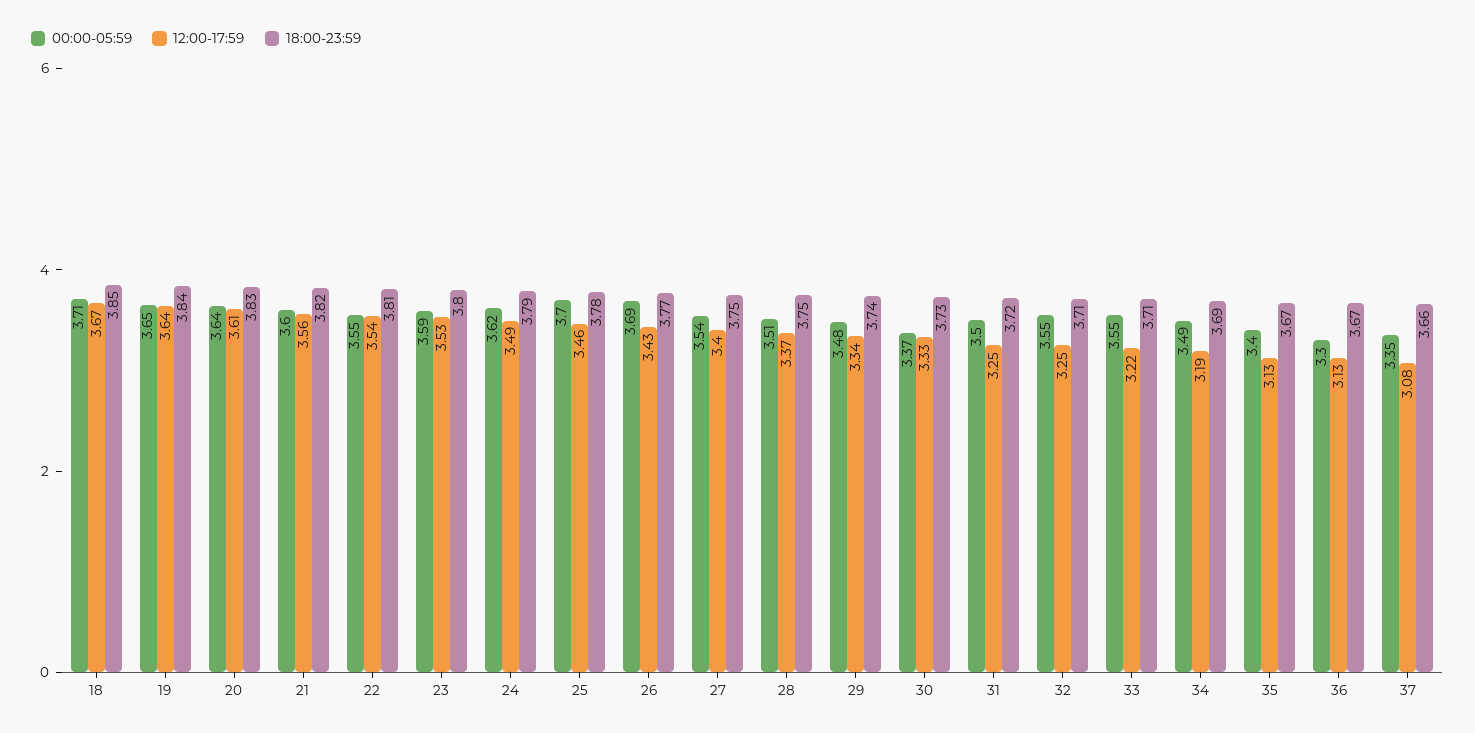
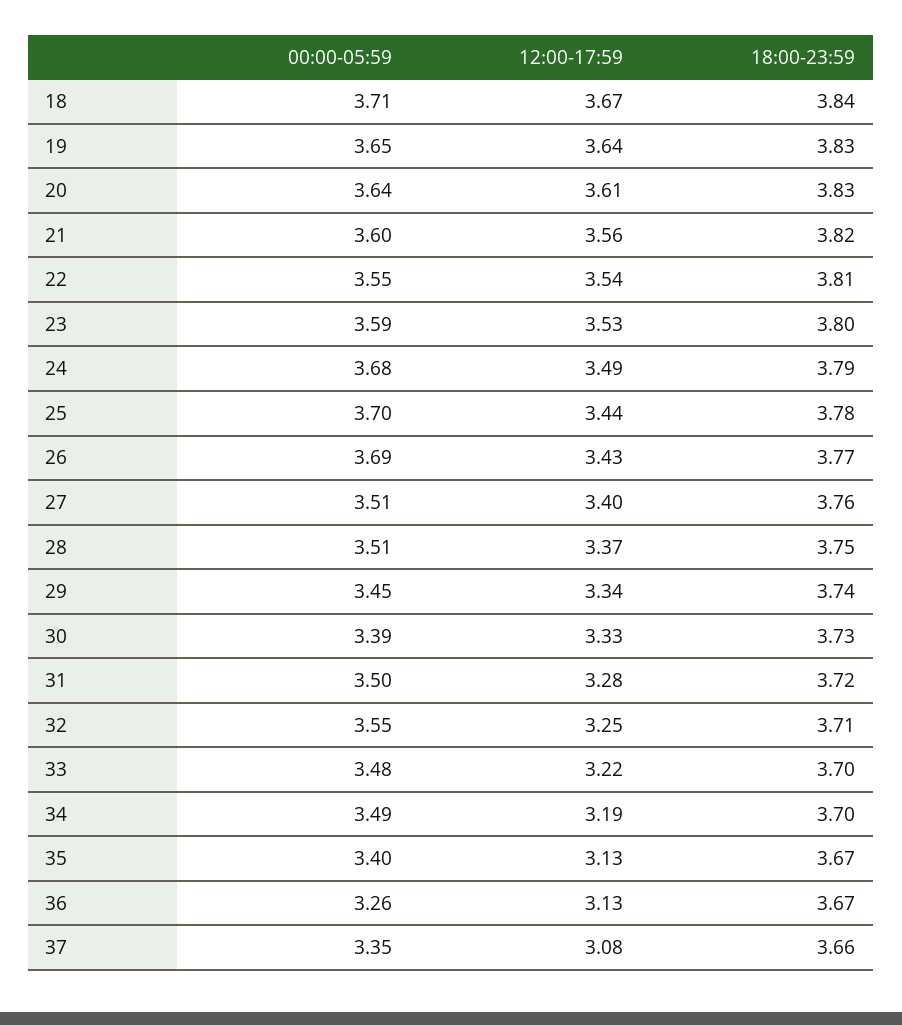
  {
    "00:00-05:59": {
      "18": 3.71,
      "19": 3.65,
      "20": 3.64,
      "21": 3.6,
      "22": 3.55,
      "23": 3.59,
-     "24": 3.62,
+     "24": 3.68,
      "25": 3.7,
      "26": 3.69,
-     "27": 3.54,
+     "27": 3.51,
      "28": 3.51,
-     "29": 3.48,
+     "29": 3.45,
-     "30": 3.37,
+     "30": 3.39,
      "31": 3.5,
      "32": 3.55,
-     "33": 3.55,
+     "33": 3.48,
      "34": 3.49,
      "35": 3.4,
-     "36": 3.3,
+     "36": 3.26,
      "37": 3.35
    },
    "12:00-17:59": {
      "18": 3.67,
      "19": 3.64,
      "20": 3.61,
      "21": 3.56,
      "22": 3.54,
      "23": 3.53,
      "24": 3.49,
-     "25": 3.46,
+     "25": 3.44,
      "26": 3.43,
      "27": 3.4,
      "28": 3.37,
      "29": 3.34,
      "30": 3.33,
-     "31": 3.25,
+     "31": 3.28,
      "32": 3.25,
      "33": 3.22,
      "34": 3.19,
      "35": 3.13,
      "36": 3.13,
      "37": 3.08
    },
    "18:00-23:59": {
-     "18": 3.85,
+     "18": 3.84,
-     "19": 3.84,
+     "19": 3.83,
      "20": 3.83,
      "21": 3.82,
      "22": 3.81,
      "23": 3.8,
      "24": 3.79,
      "25": 3.78,
      "26": 3.77,
-     "27": 3.75,
+     "27": 3.76,
      "28": 3.75,
      "29": 3.74,
      "30": 3.73,
      "31": 3.72,
      "32": 3.71,
-     "33": 3.71,
+     "33": 3.7,
-     "34": 3.69,
+     "34": 3.7,
      "35": 3.67,
      "36": 3.67,
      "37": 3.66
    }
  }

